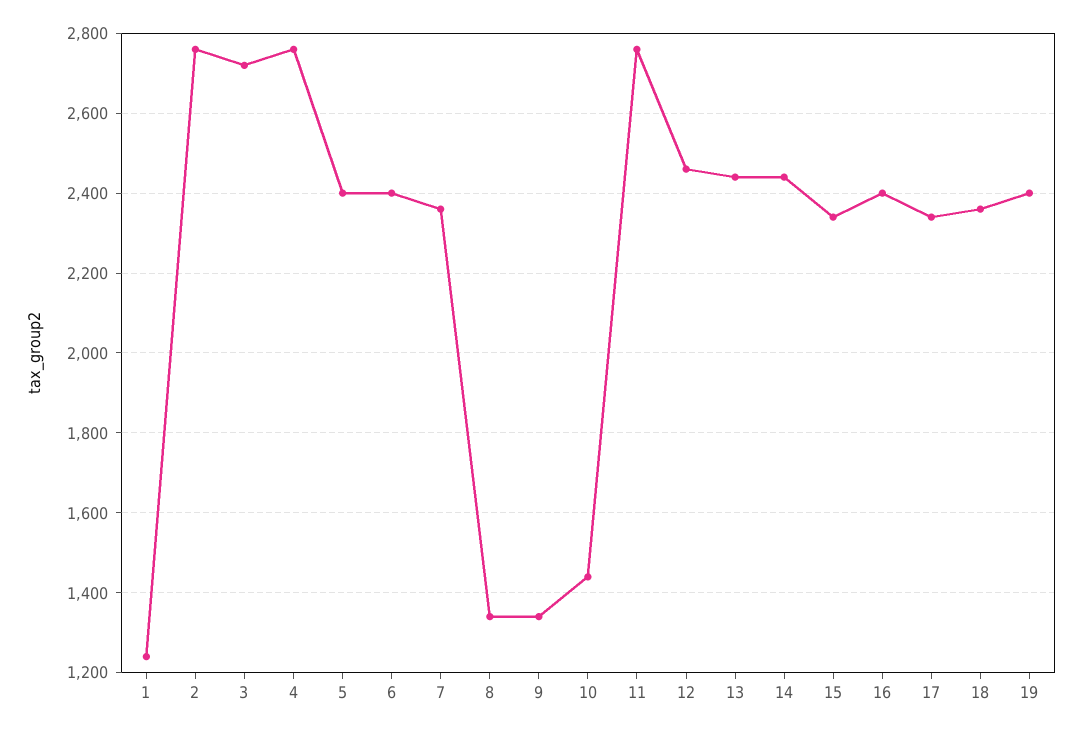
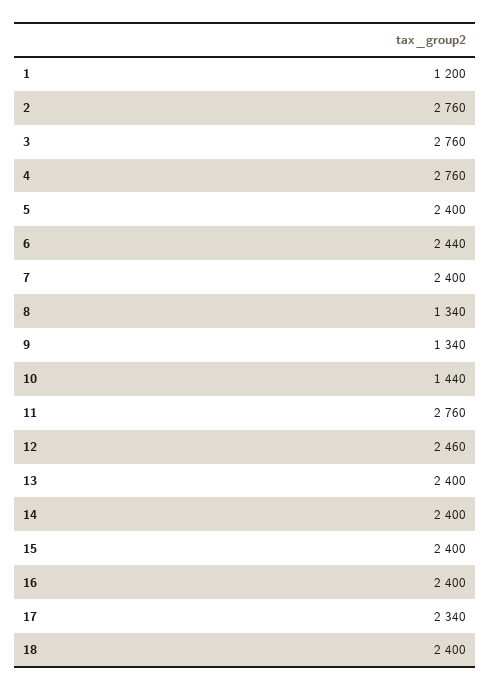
  {
-   "1": 1240,
+   "1": 1200,
    "2": 2760,
-   "3": 2720,
+   "3": 2760,
    "4": 2760,
    "5": 2400,
-   "6": 2400,
+   "6": 2440,
-   "7": 2360,
+   "7": 2400,
    "8": 1340,
    "9": 1340,
    "10": 1440,
    "11": 2760,
    "12": 2460,
-   "13": 2440,
+   "13": 2400,
-   "14": 2440,
+   "14": 2400,
-   "15": 2340,
+   "15": 2400,
    "16": 2400,
    "17": 2340,
-   "18": 2360,
+   "18": 2400
-   "19": 2400
  }

